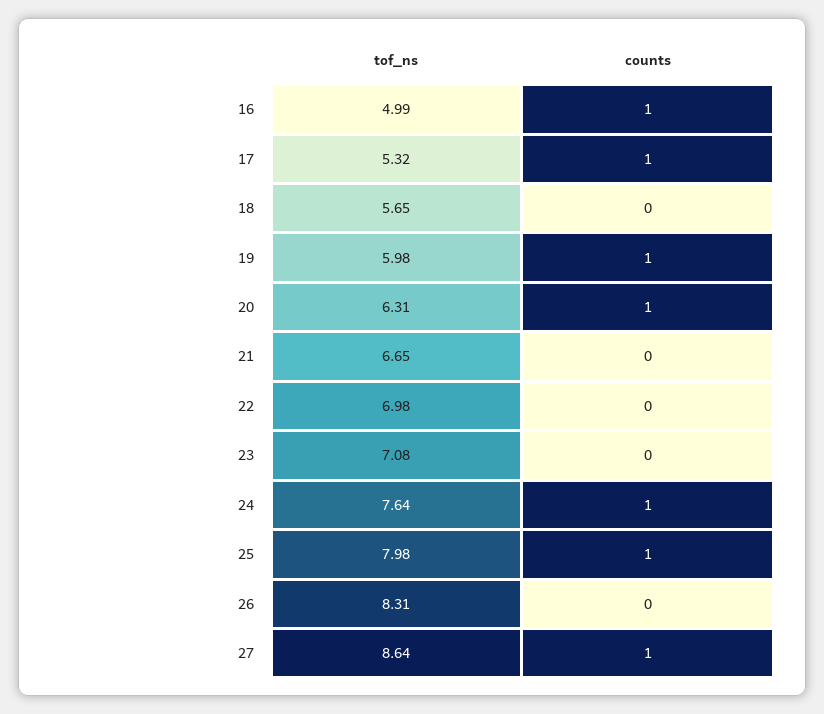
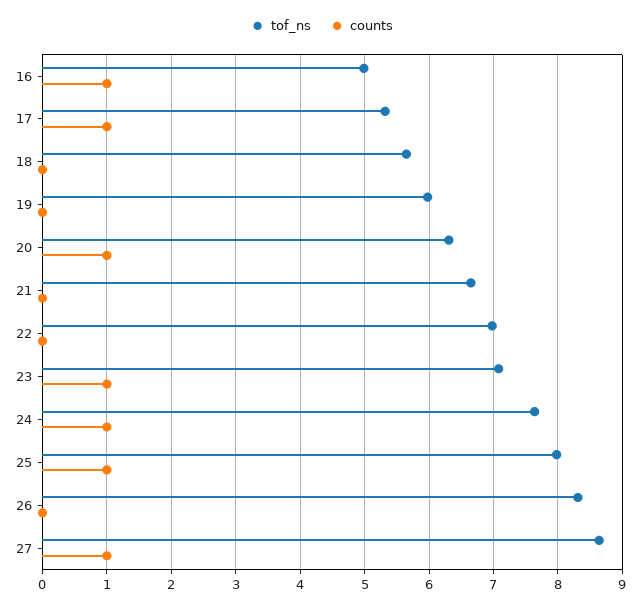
  {
    "tof_ns": {
      "16": 4.99,
      "17": 5.32,
      "18": 5.65,
      "19": 5.98,
      "20": 6.31,
      "21": 6.65,
      "22": 6.98,
      "23": 7.08,
      "24": 7.64,
      "25": 7.98,
      "26": 8.31,
      "27": 8.64
    },
    "counts": {
      "16": 1,
      "17": 1,
      "18": 0,
-     "19": 1,
+     "19": 0,
      "20": 1,
      "21": 0,
      "22": 0,
-     "23": 0,
+     "23": 1,
      "24": 1,
      "25": 1,
      "26": 0,
      "27": 1
    }
  }

